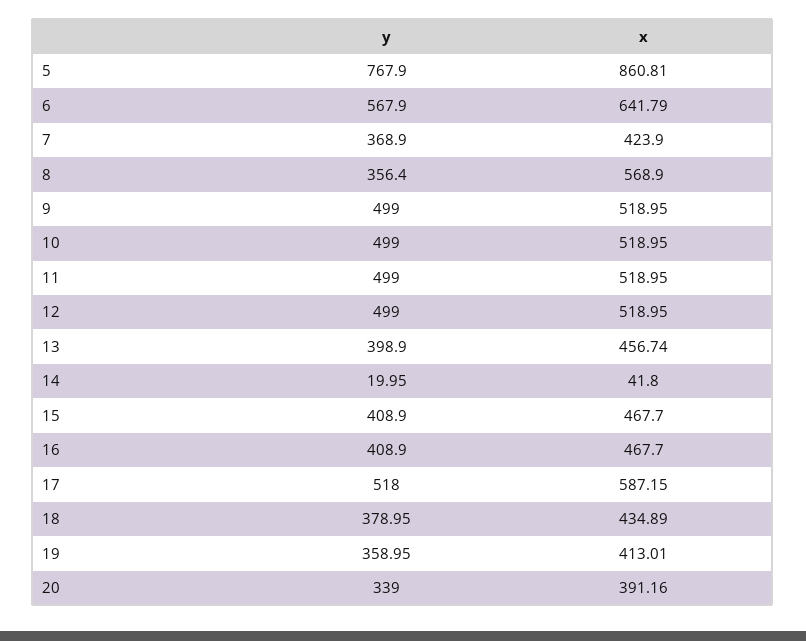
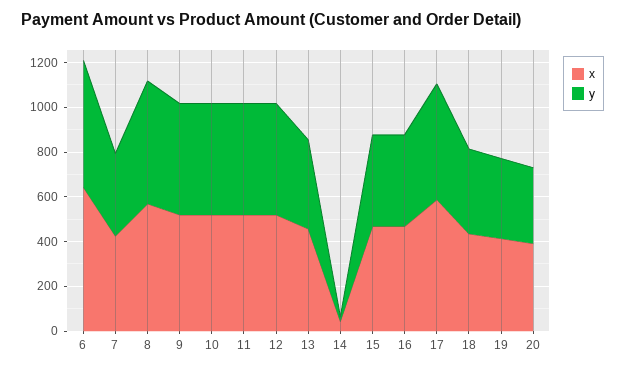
  {
    "y": {
-     "5": 767.9,
      "6": 567.9,
      "7": 368.9,
-     "8": 356.4,
+     "8": 550,
      "9": 499,
      "10": 499,
      "11": 499,
      "12": 499,
      "13": 398.9,
      "14": 19.95,
      "15": 408.9,
      "16": 408.9,
      "17": 518,
      "18": 378.95,
      "19": 358.95,
      "20": 339
    },
    "x": {
-     "5": 860.81,
      "6": 641.79,
      "7": 423.9,
      "8": 568.9,
      "9": 518.95,
      "10": 518.95,
      "11": 518.95,
      "12": 518.95,
      "13": 456.74,
      "14": 41.8,
      "15": 467.7,
      "16": 467.7,
      "17": 587.15,
      "18": 434.89,
      "19": 413.01,
      "20": 391.16
    }
  }

